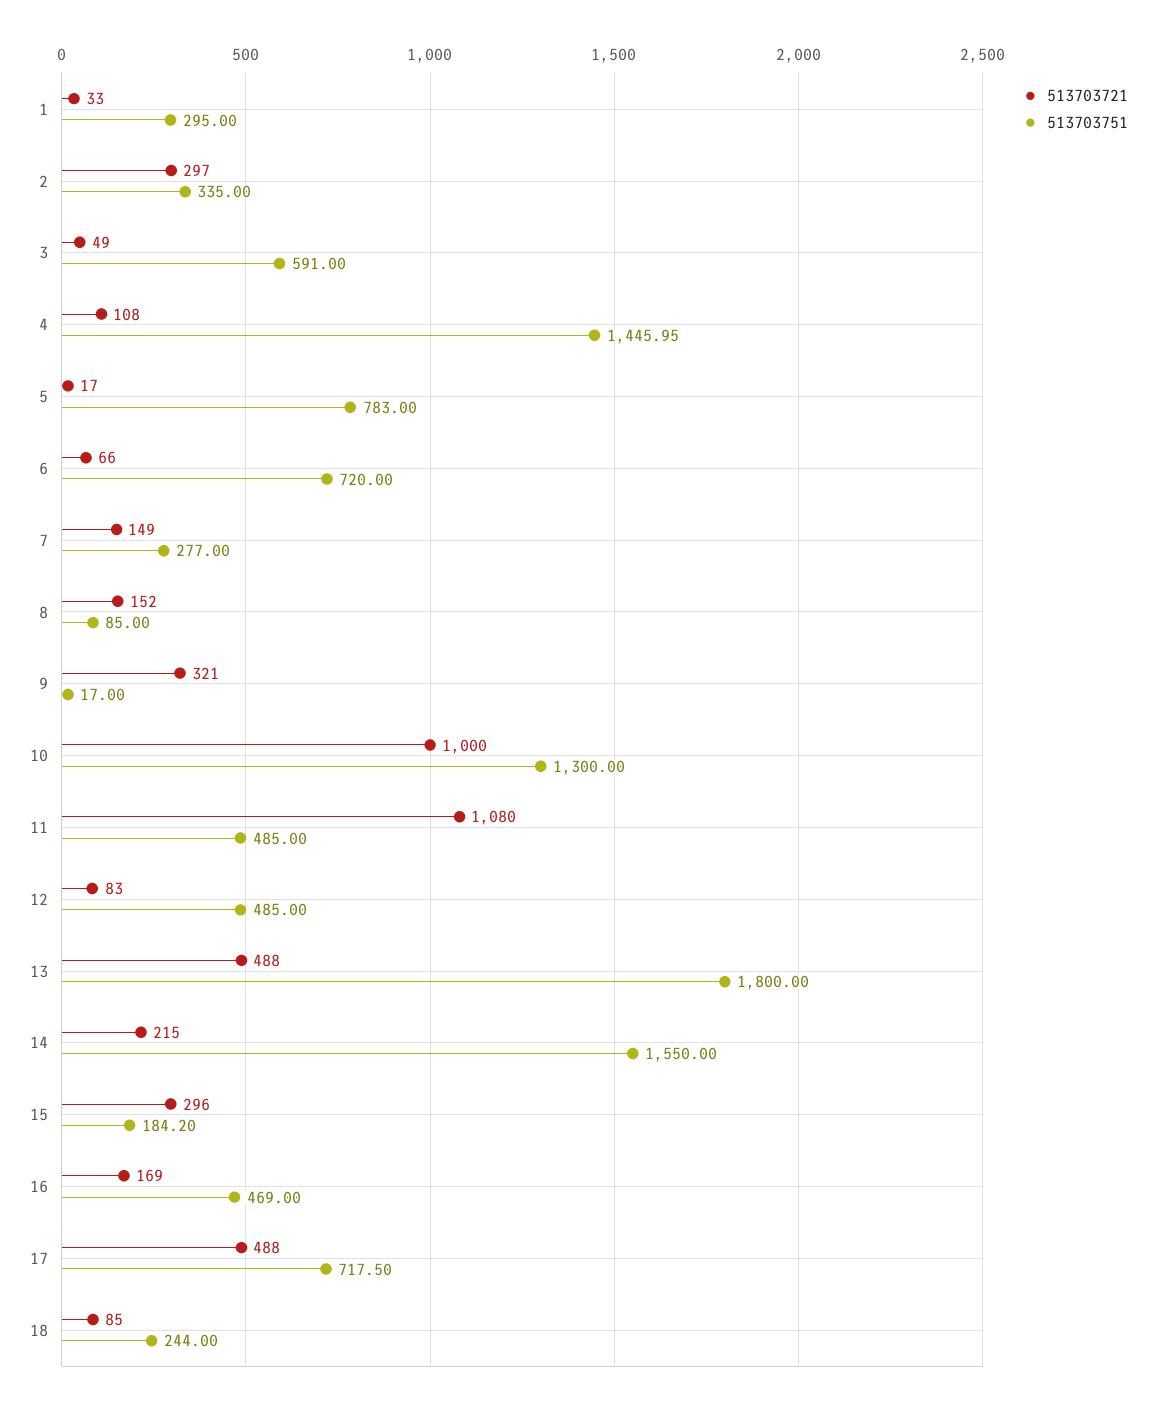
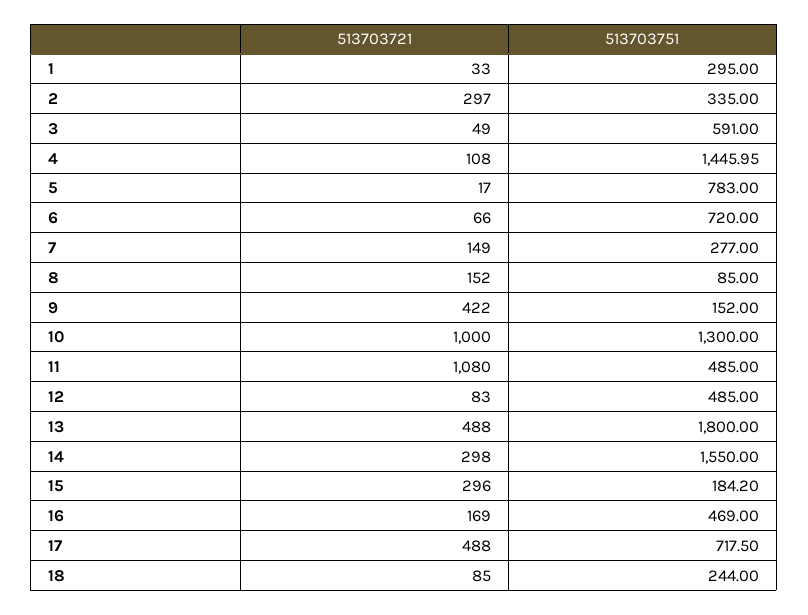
  {
    "513703721": {
      "1": 33,
      "2": 297,
      "3": 49,
      "4": 108,
      "5": 17,
      "6": 66,
      "7": 149,
      "8": 152,
-     "9": 321,
+     "9": 422,
      "10": 1000,
      "11": 1080,
      "12": 83,
      "13": 488,
-     "14": 215,
+     "14": 298,
      "15": 296,
      "16": 169,
      "17": 488,
      "18": 85
    },
    "513703751": {
      "1": 295,
      "2": 335,
      "3": 591,
      "4": 1445.95,
      "5": 783,
      "6": 720,
      "7": 277,
      "8": 85,
-     "9": 17,
+     "9": 152,
      "10": 1300,
      "11": 485,
      "12": 485,
      "13": 1800,
      "14": 1550,
      "15": 184.2,
      "16": 469,
      "17": 717.5,
      "18": 244
    }
  }

